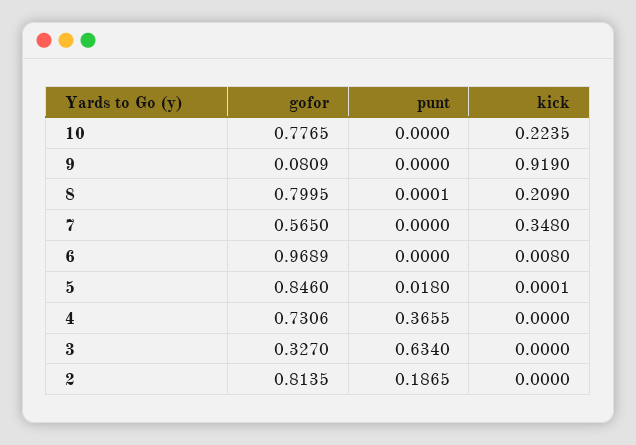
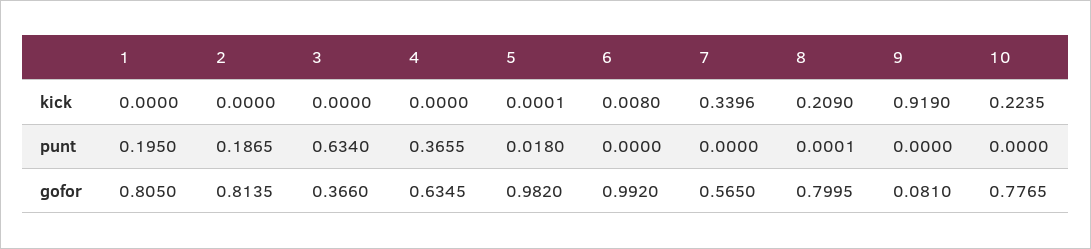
  {
    "gofor": {
      "10": 0.7765,
-     "9": 0.0809,
+     "9": 0.081,
      "8": 0.7995,
      "7": 0.565,
-     "6": 0.9689,
+     "6": 0.992,
-     "5": 0.846,
+     "5": 0.982,
-     "4": 0.7306,
+     "4": 0.6345,
-     "3": 0.327,
+     "3": 0.366,
-     "2": 0.8135
+     "2": 0.8135,
+     "1": 0.805
    },
    "punt": {
      "10": 0,
      "9": 0,
      "8": 0.0001,
      "7": 0,
      "6": 0,
      "5": 0.018,
      "4": 0.3655,
      "3": 0.634,
-     "2": 0.1865
+     "2": 0.1865,
+     "1": 0.195
    },
    "kick": {
      "10": 0.2235,
      "9": 0.919,
      "8": 0.209,
-     "7": 0.348,
+     "7": 0.3396,
      "6": 0.008,
      "5": 0.0001,
      "4": 0,
      "3": 0,
-     "2": 0
+     "2": 0,
+     "1": 0
    }
  }

